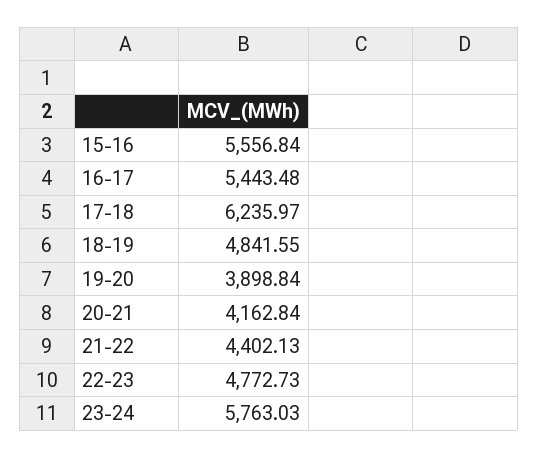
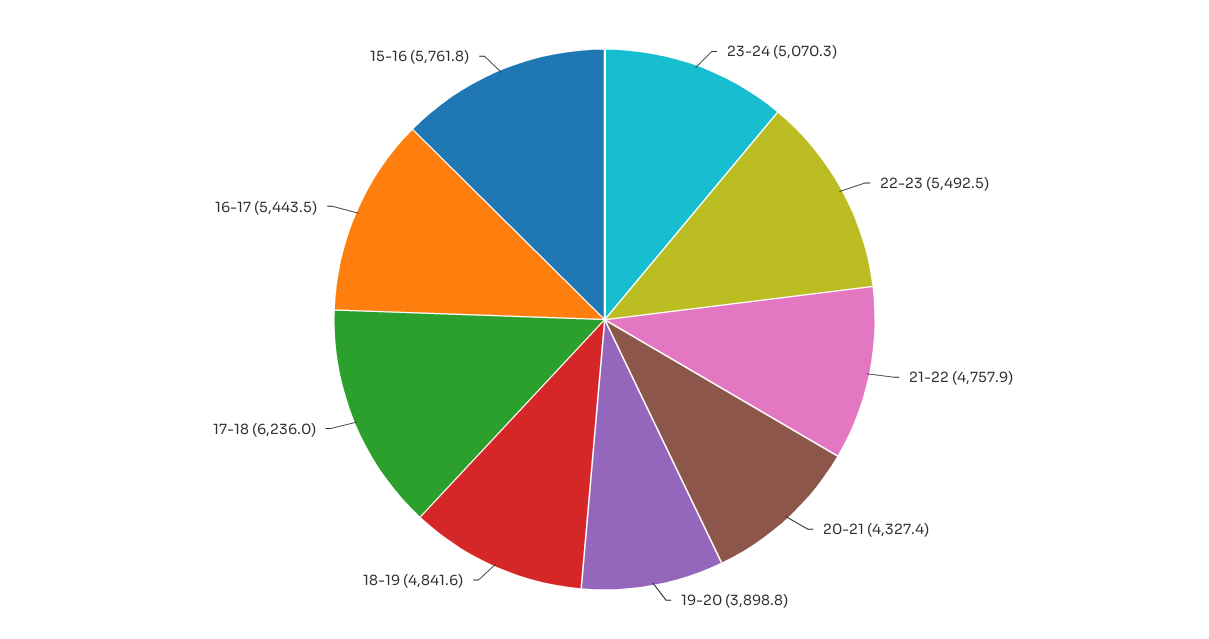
  {
-   "15-16": 5556.84,
+   "15-16": 5761.8,
    "16-17": 5443.48,
    "17-18": 6235.97,
    "18-19": 4841.55,
    "19-20": 3898.84,
-   "20-21": 4162.84,
+   "20-21": 4327.4,
-   "21-22": 4402.13,
+   "21-22": 4757.9,
-   "22-23": 4772.73,
+   "22-23": 5492.5,
-   "23-24": 5763.03
+   "23-24": 5070.3
  }

